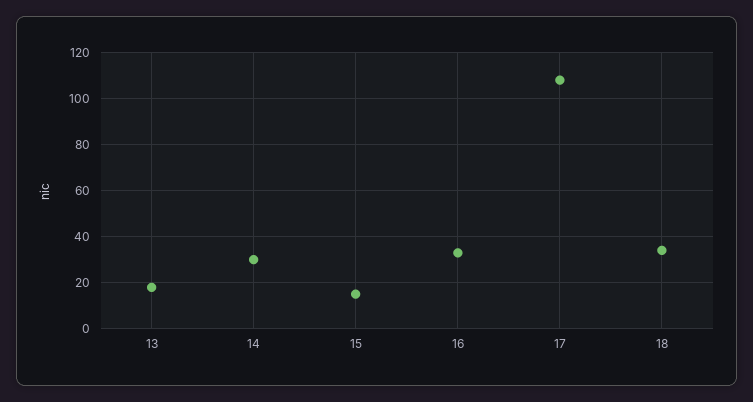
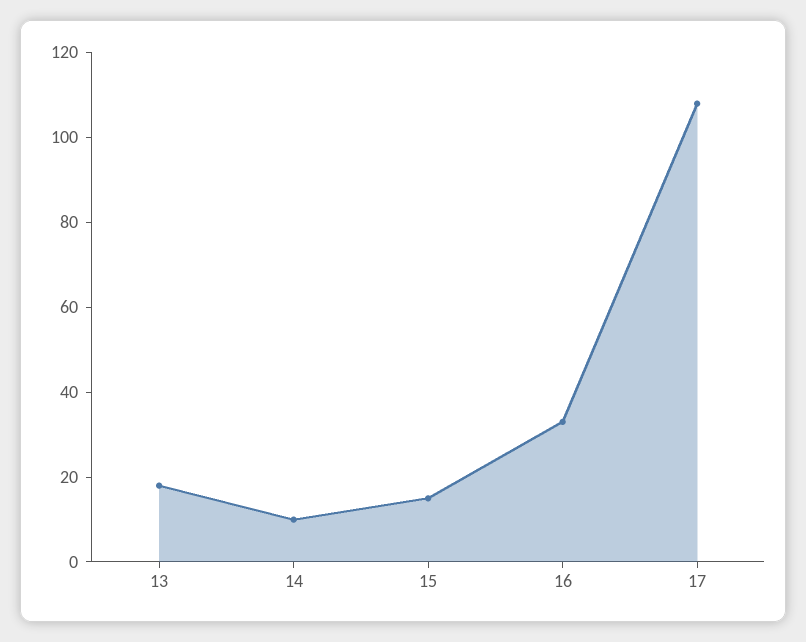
  {
    "13": 20,
-   "14": 30,
+   "14": 10,
    "15": 15,
    "16": 35,
-   "17": 110,
+   "17": 110
-   "18": 35
  }

